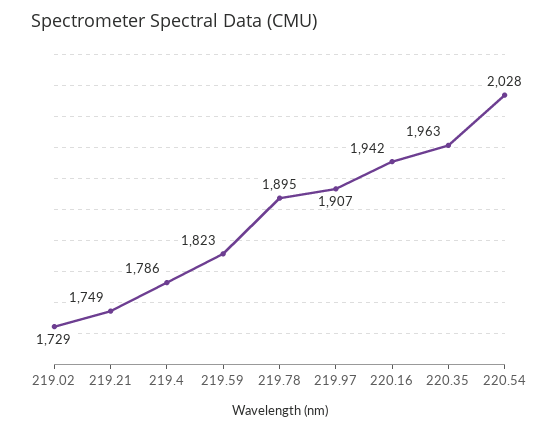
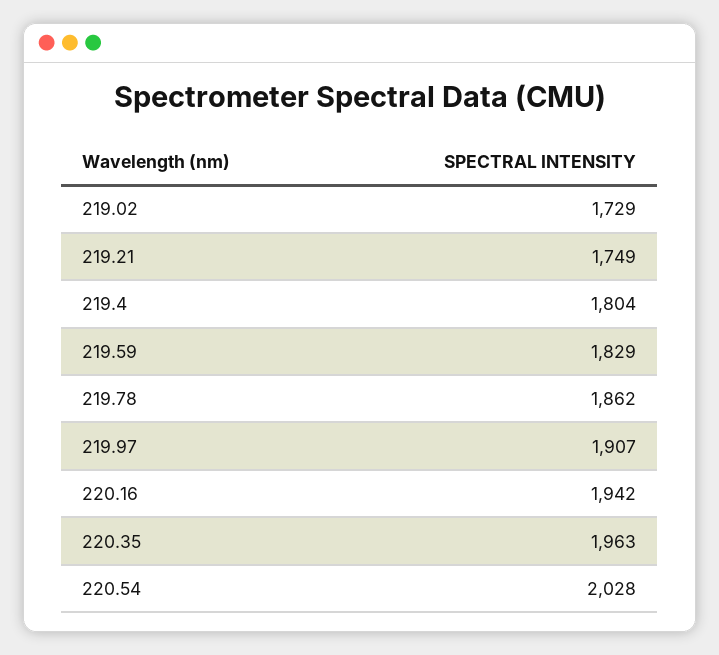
  {
    "219.02": 1729,
    "219.21": 1749,
-   "219.4": 1786,
+   "219.4": 1804,
-   "219.59": 1823,
+   "219.59": 1829,
-   "219.78": 1895,
+   "219.78": 1862,
    "219.97": 1907,
    "220.16": 1942,
    "220.35": 1963,
    "220.54": 2028
  }

